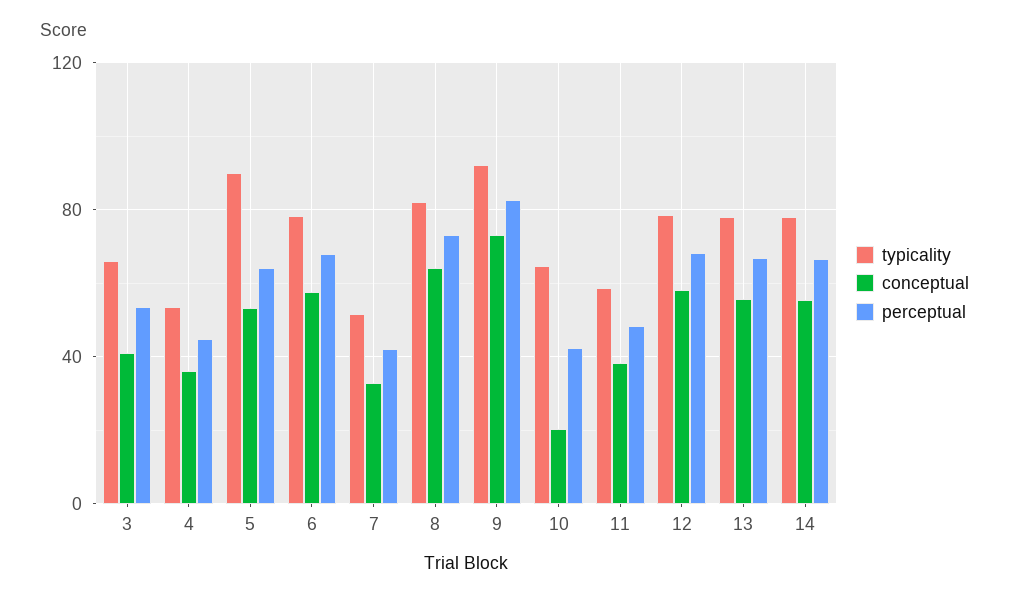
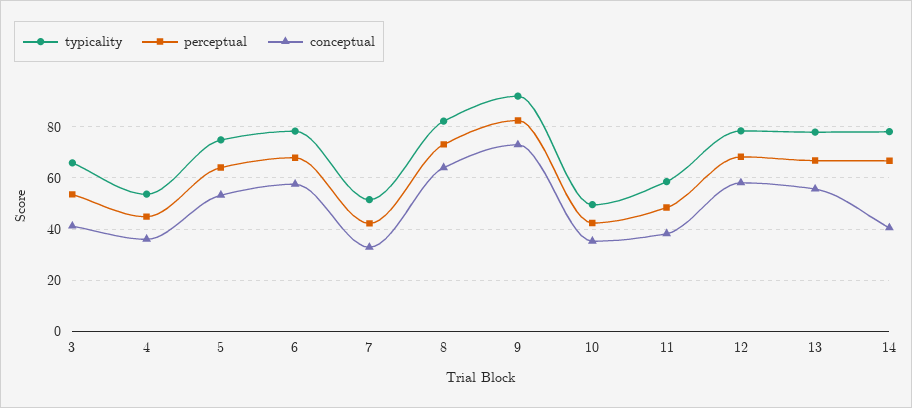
  {
    "typicality": {
      "3": 65,
      "4": 52.5,
-     "5": 90,
+     "5": 75,
      "6": 77.5,
      "7": 52.5,
      "8": 82.5,
      "9": 92.5,
-     "10": 65,
+     "10": 50,
      "11": 57.5,
      "12": 77.5,
      "13": 77.5,
      "14": 77.5
    },
    "conceptual": {
      "3": 40,
      "4": 35,
      "5": 52.5,
      "6": 57.5,
      "7": 32.5,
      "8": 65,
      "9": 72.5,
-     "10": 20,
+     "10": 35,
      "11": 37.5,
      "12": 57.5,
      "13": 55,
-     "14": 55
+     "14": 40
    },
    "perceptual": {
      "3": 52.5,
      "4": 45,
      "5": 65,
      "6": 67.5,
      "7": 42.5,
      "8": 72.5,
      "9": 82.5,
      "10": 42.5,
      "11": 47.5,
      "12": 67.5,
      "13": 67.5,
      "14": 67.5
    }
  }

